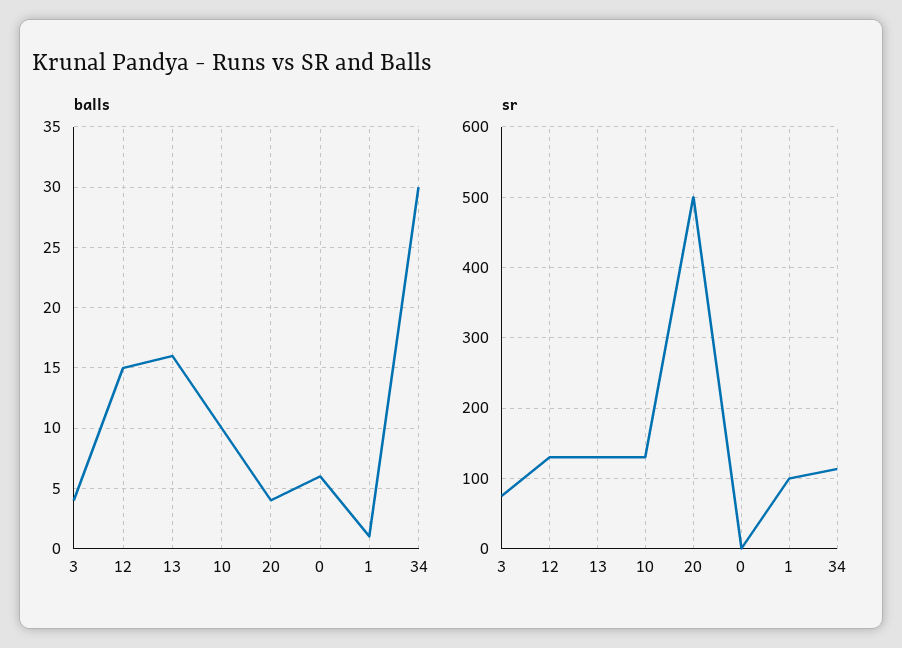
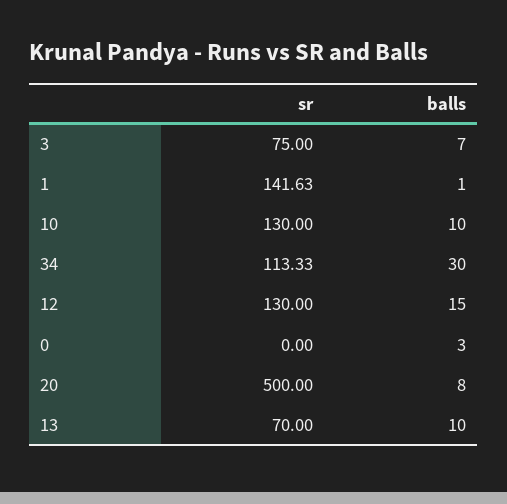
  {
    "balls": {
-     "3": 4,
+     "3": 7,
      "12": 15,
-     "13": 16,
+     "13": 10,
      "10": 10,
-     "20": 4,
+     "20": 8,
-     "0": 6,
+     "0": 3,
      "1": 1,
      "34": 30
    },
    "sr": {
      "3": 75,
      "12": 130,
-     "13": 130,
+     "13": 70,
      "10": 130,
      "20": 500,
      "0": 0,
-     "1": 100,
+     "1": 141.63,
      "34": 113.33
    }
  }

